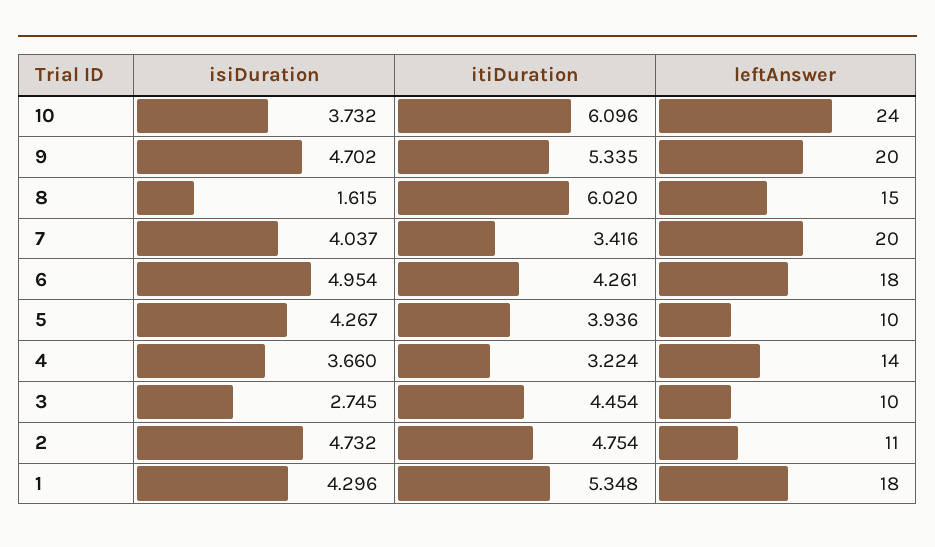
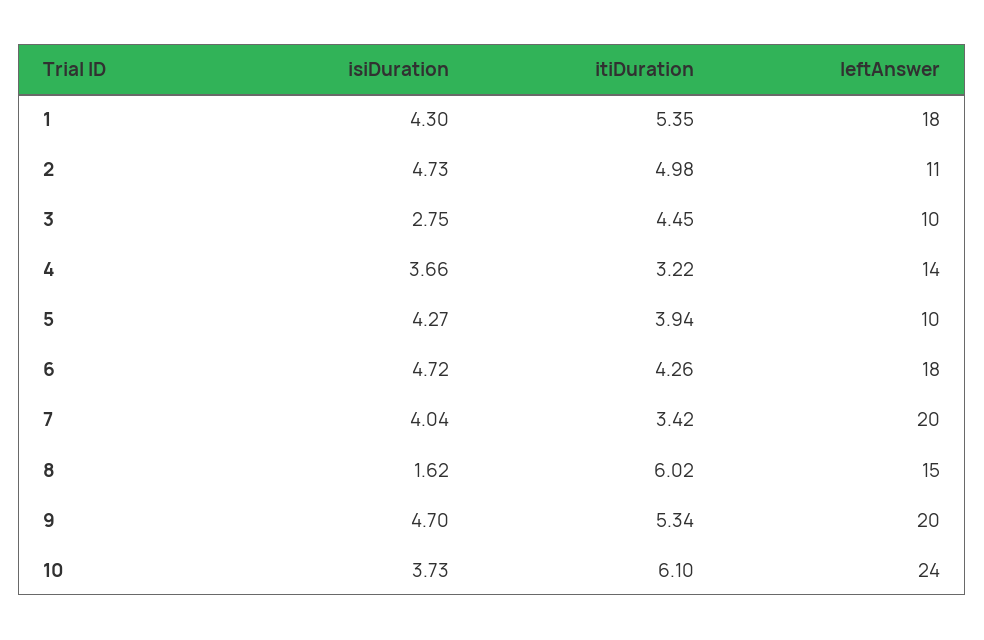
  {
    "isiDuration": {
      "10": 3.732,
      "9": 4.702,
      "8": 1.615,
      "7": 4.037,
-     "6": 4.954,
+     "6": 4.72,
      "5": 4.267,
      "4": 3.66,
      "3": 2.745,
      "2": 4.732,
      "1": 4.296
    },
    "itiDuration": {
      "10": 6.096,
      "9": 5.335,
      "8": 6.02,
      "7": 3.416,
      "6": 4.261,
      "5": 3.936,
      "4": 3.224,
      "3": 4.454,
-     "2": 4.754,
+     "2": 4.98,
      "1": 5.348
    },
    "leftAnswer": {
      "10": 24,
      "9": 20,
      "8": 15,
      "7": 20,
      "6": 18,
      "5": 10,
      "4": 14,
      "3": 10,
      "2": 11,
      "1": 18
    }
  }

